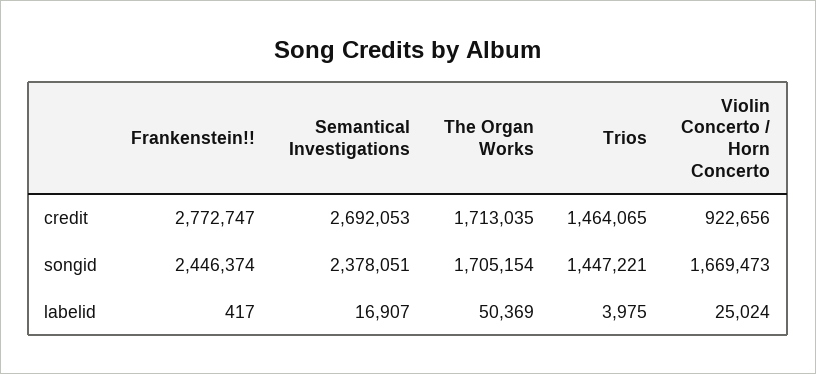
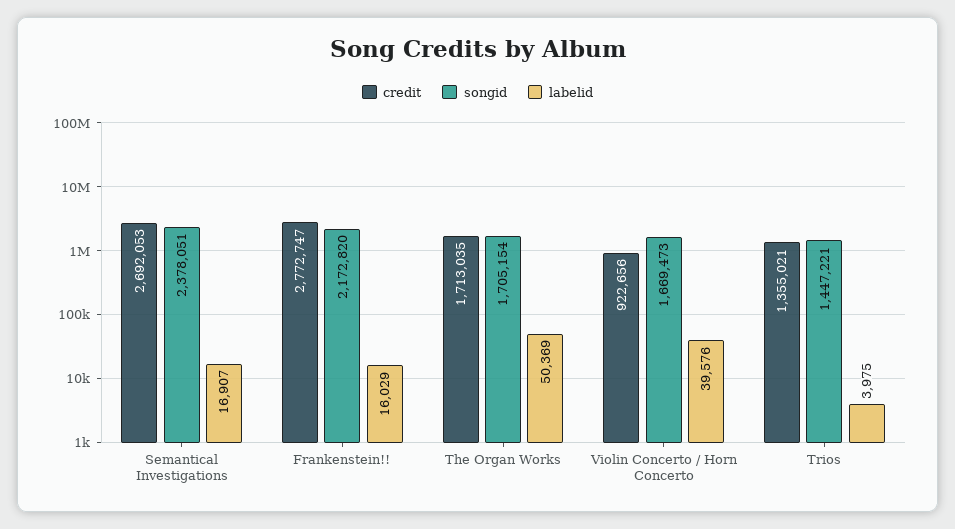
  {
    "credit": {
      "Frankenstein!!": 2772747,
      "Semantical Investigations": 2692053,
      "The Organ Works": 1713035,
-     "Trios": 1464065,
+     "Trios": 1355021,
      "Violin Concerto / Horn Concerto": 922656
    },
    "songid": {
-     "Frankenstein!!": 2446374,
+     "Frankenstein!!": 2172820,
      "Semantical Investigations": 2378051,
      "The Organ Works": 1705154,
      "Trios": 1447221,
      "Violin Concerto / Horn Concerto": 1669473
    },
    "labelid": {
-     "Frankenstein!!": 417,
+     "Frankenstein!!": 16029,
      "Semantical Investigations": 16907,
      "The Organ Works": 50369,
      "Trios": 3975,
-     "Violin Concerto / Horn Concerto": 25024
+     "Violin Concerto / Horn Concerto": 39576
    }
  }

